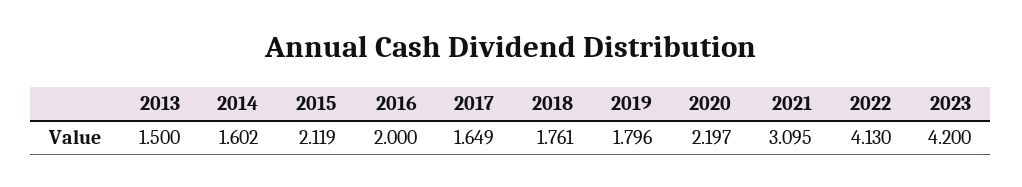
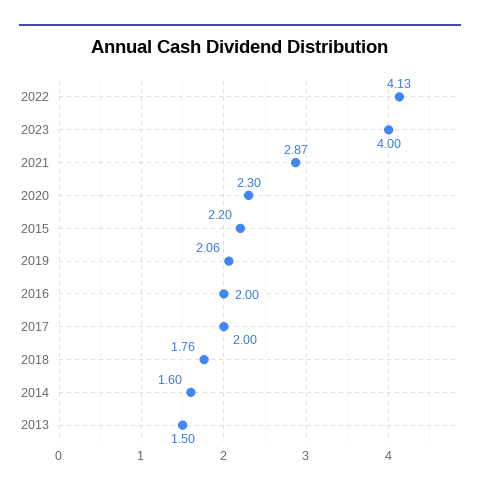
  {
    "2013": 1.5,
    "2014": 1.602,
-   "2015": 2.119,
+   "2015": 2.2,
    "2016": 2,
-   "2017": 1.649,
+   "2017": 2,
    "2018": 1.761,
-   "2019": 1.796,
+   "2019": 2.06,
-   "2020": 2.197,
+   "2020": 2.3,
-   "2021": 3.095,
+   "2021": 2.87,
    "2022": 4.13,
-   "2023": 4.2
+   "2023": 4
  }

